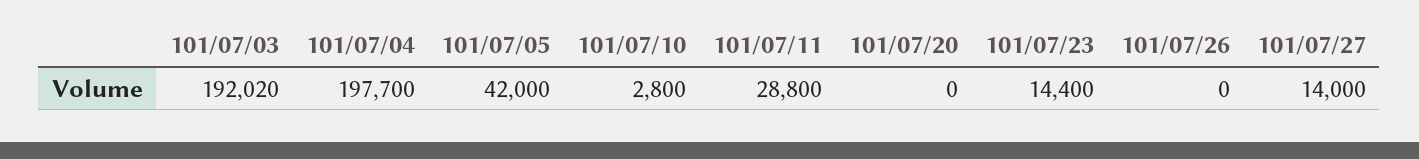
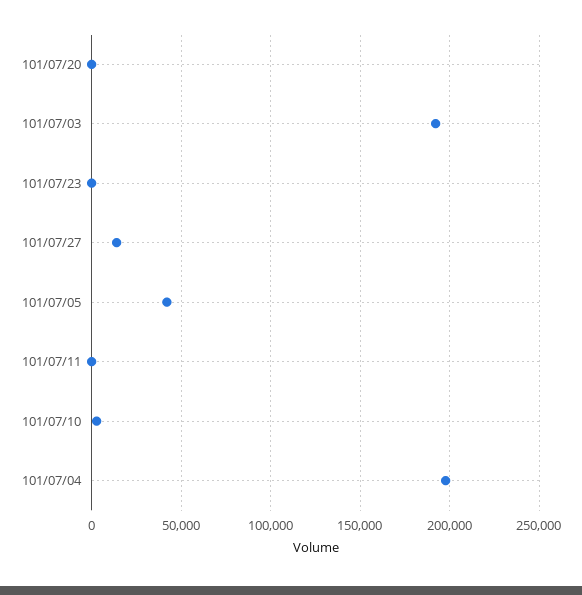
  {
    "101/07/03": 192020,
    "101/07/04": 197700,
    "101/07/05": 42000,
    "101/07/10": 2800,
-   "101/07/11": 28800,
+   "101/07/11": 0,
    "101/07/20": 0,
-   "101/07/23": 14400,
+   "101/07/23": 0,
-   "101/07/26": 0,
    "101/07/27": 14000
  }

